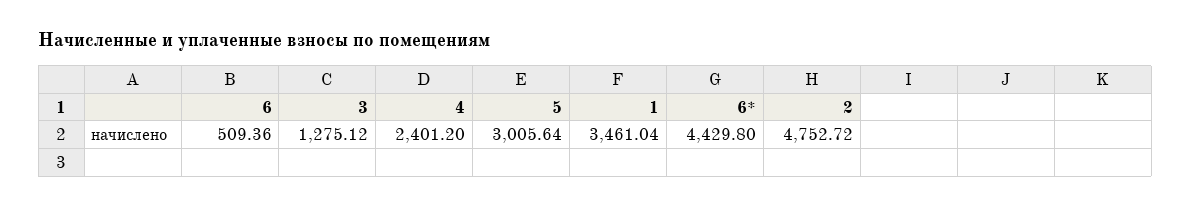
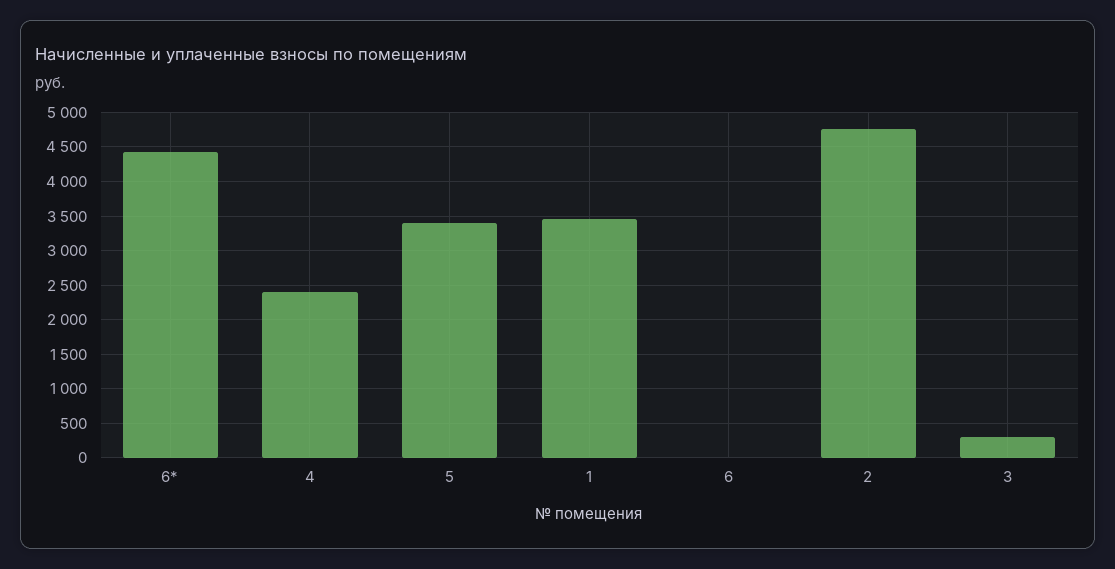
  {
-   "6": 509.36,
+   "6": 0,
-   "3": 1275.12,
+   "3": 300,
    "4": 2401.2,
-   "5": 3005.64,
+   "5": 3400,
    "1": 3461.04,
    "6*": 4429.8,
    "2": 4752.72
  }

